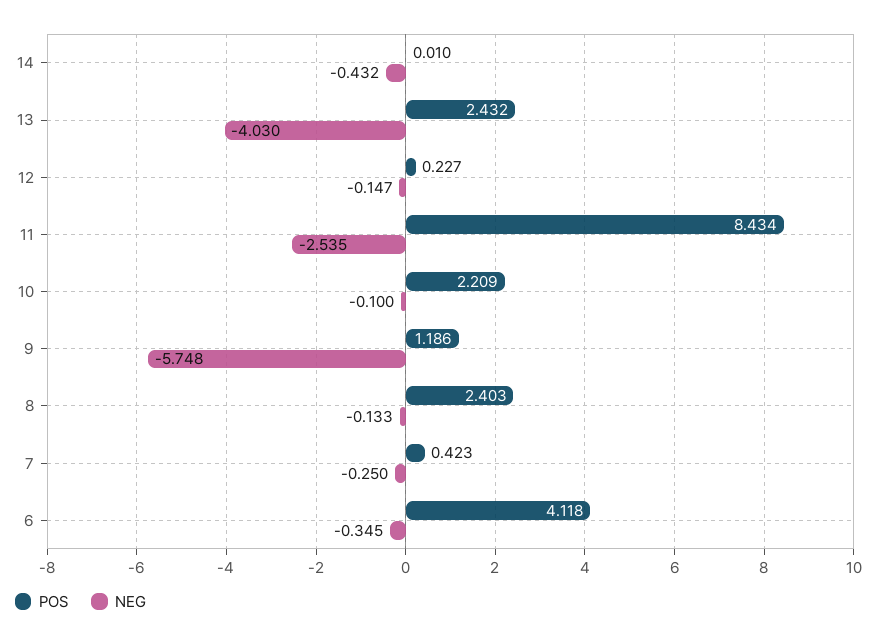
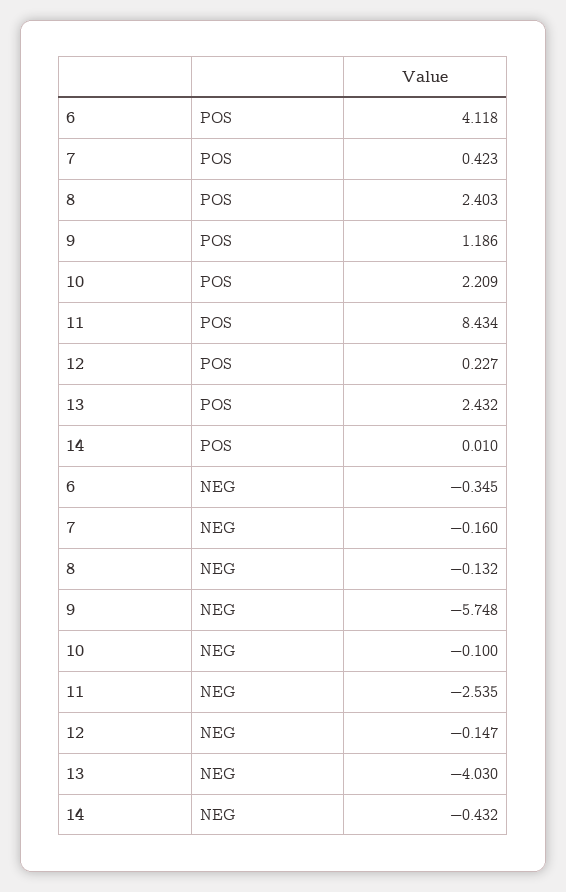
  {
    "POS": {
      "14": 0.01,
      "13": 2.432,
      "12": 0.227,
      "11": 8.434,
      "10": 2.209,
      "9": 1.186,
      "8": 2.403,
      "7": 0.423,
      "6": 4.118
    },
    "NEG": {
      "14": -0.432,
      "13": -4.03,
      "12": -0.147,
      "11": -2.535,
      "10": -0.1,
      "9": -5.748,
-     "8": -0.133,
+     "8": -0.132,
-     "7": -0.25,
+     "7": -0.16,
      "6": -0.345
    }
  }

